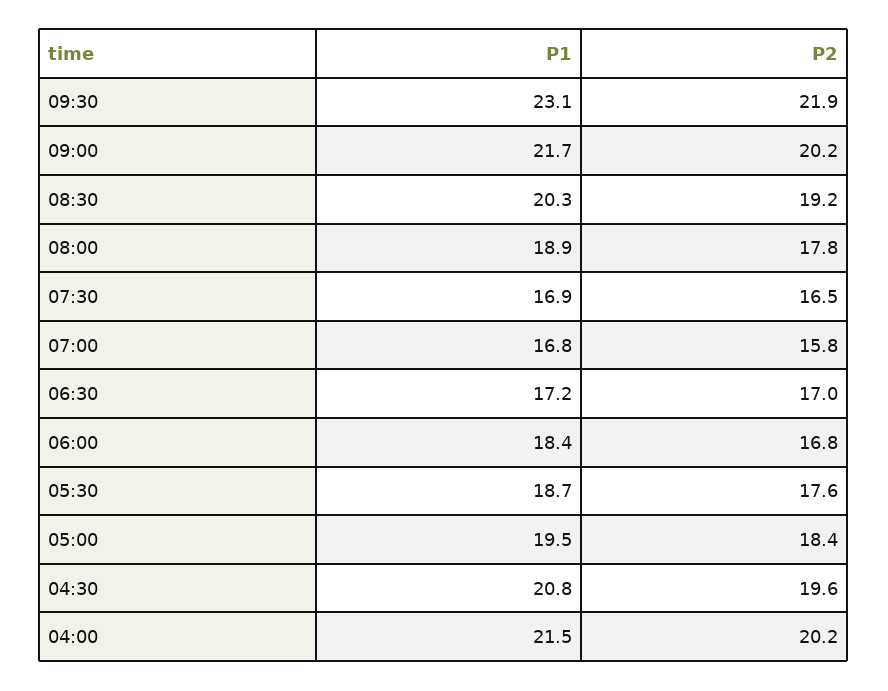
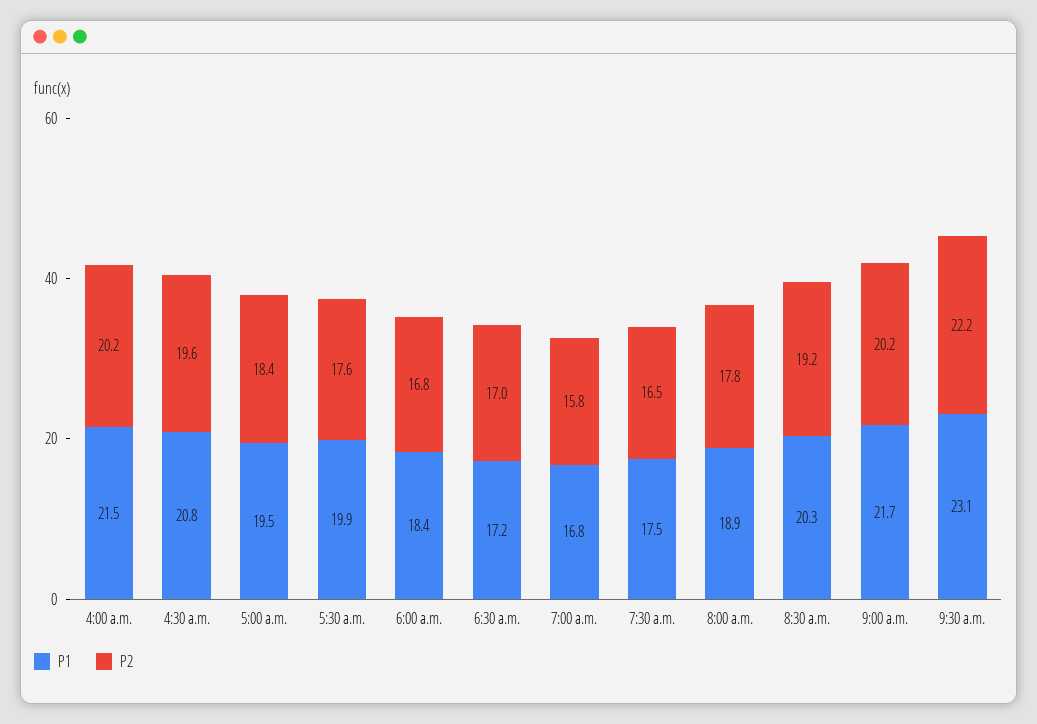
  {
    "P1": {
      "09:30": 23.1,
      "09:00": 21.7,
      "08:30": 20.3,
      "08:00": 18.9,
-     "07:30": 16.9,
+     "07:30": 17.5,
      "07:00": 16.8,
      "06:30": 17.2,
      "06:00": 18.4,
-     "05:30": 18.7,
+     "05:30": 19.9,
      "05:00": 19.5,
      "04:30": 20.8,
      "04:00": 21.5
    },
    "P2": {
-     "09:30": 21.9,
+     "09:30": 22.2,
      "09:00": 20.2,
      "08:30": 19.2,
      "08:00": 17.8,
      "07:30": 16.5,
      "07:00": 15.8,
      "06:30": 17,
      "06:00": 16.8,
      "05:30": 17.6,
      "05:00": 18.4,
      "04:30": 19.6,
      "04:00": 20.2
    }
  }

